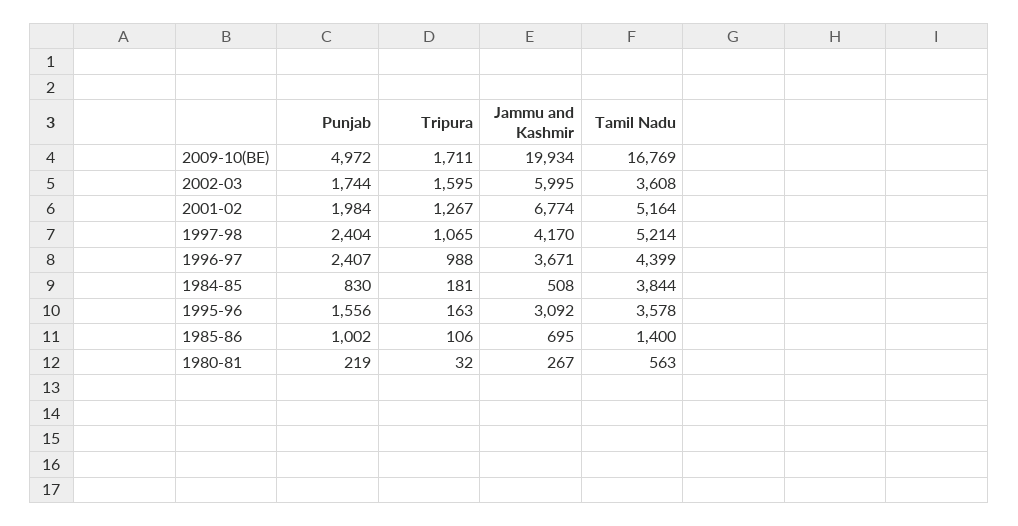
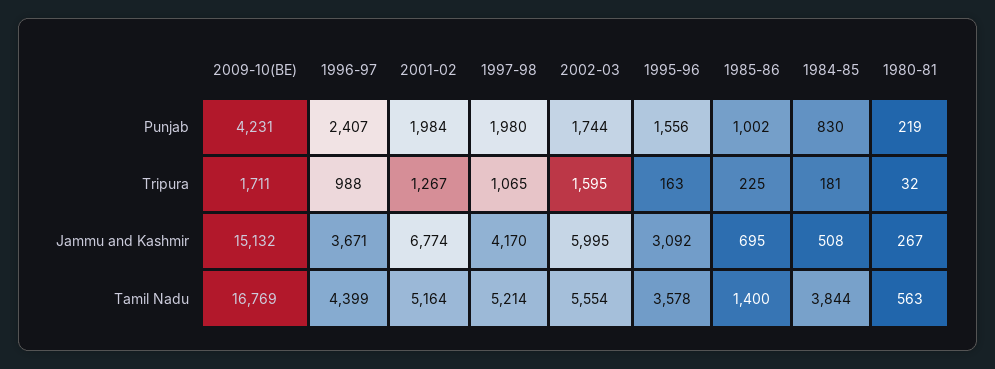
  {
    "Punjab": {
-     "2009-10(BE)": 4972,
+     "2009-10(BE)": 4231,
      "2002-03": 1744,
      "2001-02": 1984,
-     "1997-98": 2404,
+     "1997-98": 1980,
      "1996-97": 2407,
      "1984-85": 830,
      "1995-96": 1556,
      "1985-86": 1002,
      "1980-81": 219
    },
    "Tripura": {
      "2009-10(BE)": 1711,
      "2002-03": 1595,
      "2001-02": 1267,
      "1997-98": 1065,
      "1996-97": 988,
      "1984-85": 181,
      "1995-96": 163,
-     "1985-86": 106,
+     "1985-86": 225,
      "1980-81": 32
    },
    "Jammu and Kashmir": {
-     "2009-10(BE)": 19934,
+     "2009-10(BE)": 15132,
      "2002-03": 5995,
      "2001-02": 6774,
      "1997-98": 4170,
      "1996-97": 3671,
      "1984-85": 508,
      "1995-96": 3092,
      "1985-86": 695,
      "1980-81": 267
    },
    "Tamil Nadu": {
      "2009-10(BE)": 16769,
-     "2002-03": 3608,
+     "2002-03": 5554,
      "2001-02": 5164,
      "1997-98": 5214,
      "1996-97": 4399,
      "1984-85": 3844,
      "1995-96": 3578,
      "1985-86": 1400,
      "1980-81": 563
    }
  }

